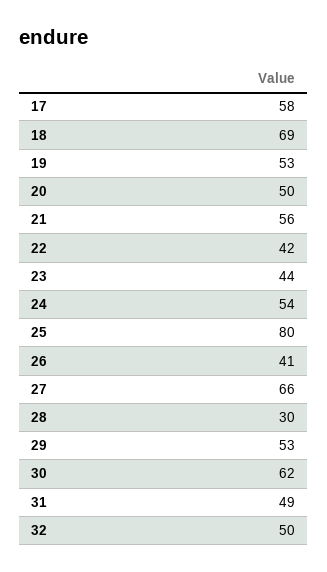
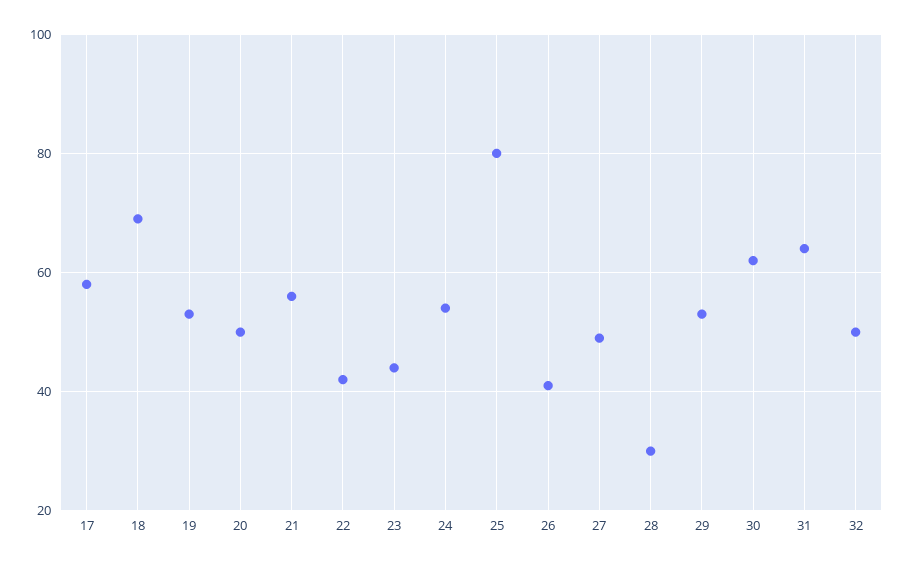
  {
    "17": 58,
    "18": 69,
    "19": 53,
    "20": 50,
    "21": 56,
    "22": 42,
    "23": 44,
    "24": 54,
    "25": 80,
    "26": 41,
-   "27": 66,
+   "27": 50,
    "28": 30,
    "29": 53,
    "30": 62,
-   "31": 49,
+   "31": 65,
    "32": 50
  }

